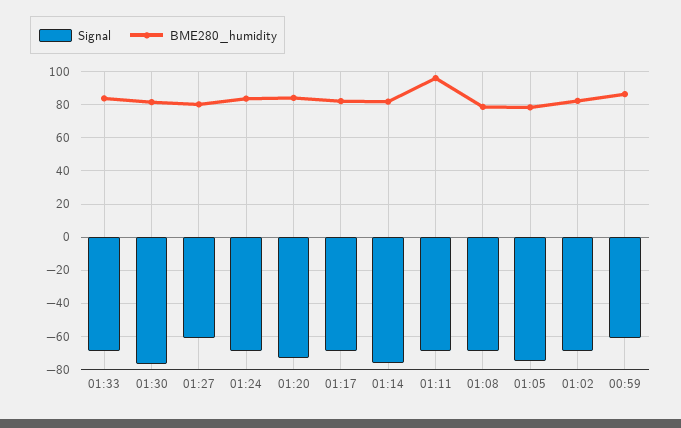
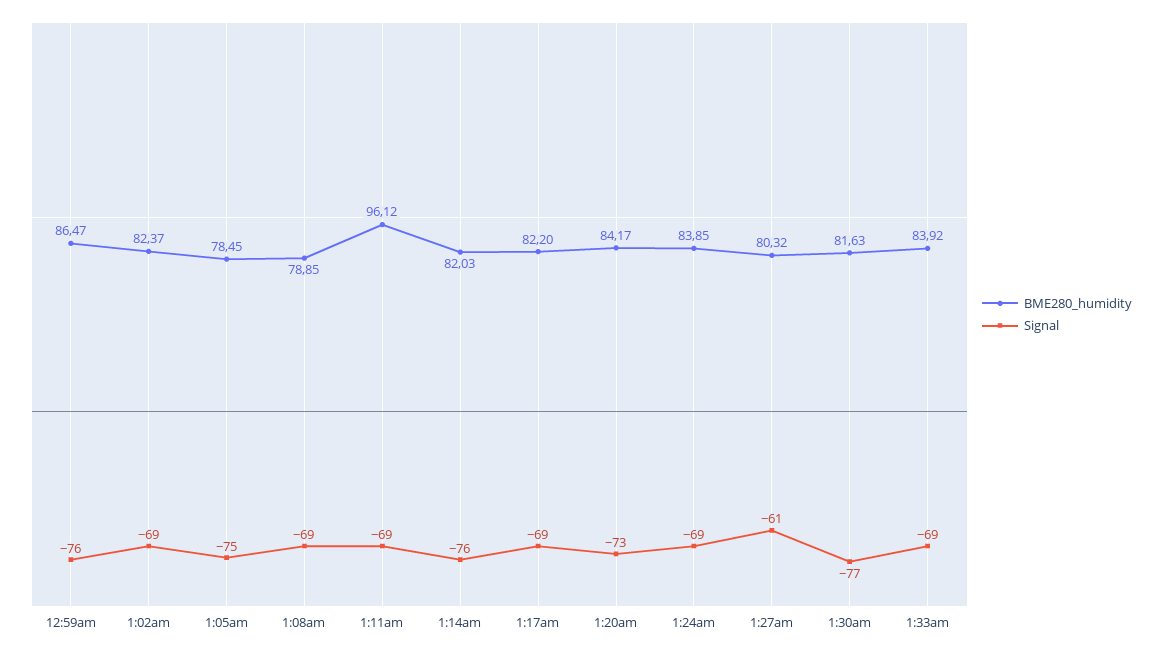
  {
    "Signal": {
      "01:33": -69,
      "01:30": -77,
      "01:27": -61,
      "01:24": -69,
      "01:20": -73,
      "01:17": -69,
      "01:14": -76,
      "01:11": -69,
      "01:08": -69,
      "01:05": -75,
      "01:02": -69,
-     "00:59": -60
+     "00:59": -76
    },
    "BME280_humidity": {
      "01:33": 83.92,
      "01:30": 81.63,
      "01:27": 80.32,
      "01:24": 83.85,
      "01:20": 84.17,
      "01:17": 82.2,
      "01:14": 82.03,
      "01:11": 96.12,
      "01:08": 78.85,
      "01:05": 78.45,
      "01:02": 82.37,
      "00:59": 86.47
    }
  }

